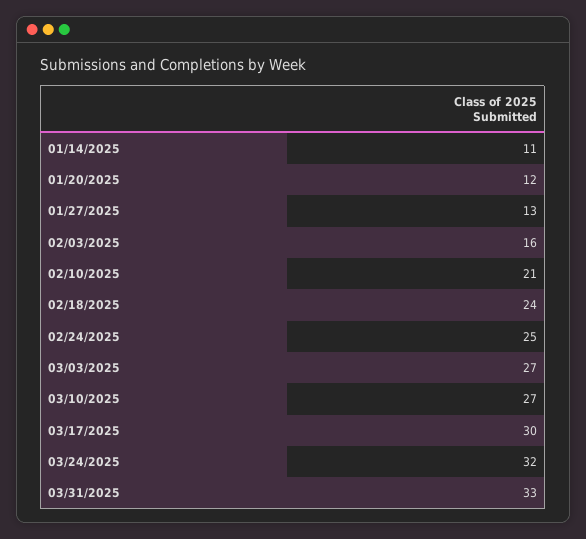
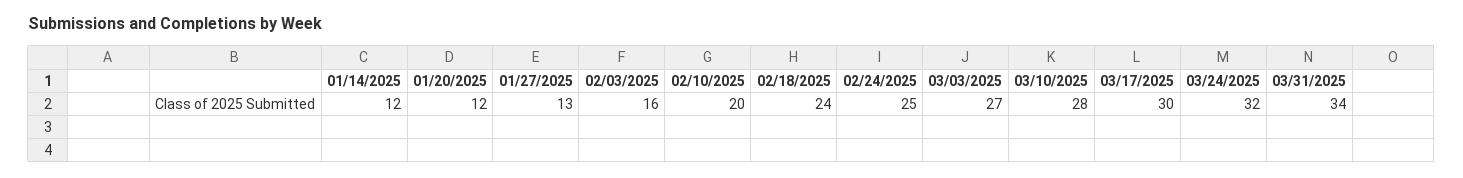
  {
-   "01/14/2025": 11,
+   "01/14/2025": 12,
    "01/20/2025": 12,
    "01/27/2025": 13,
    "02/03/2025": 16,
-   "02/10/2025": 21,
+   "02/10/2025": 20,
    "02/18/2025": 24,
    "02/24/2025": 25,
    "03/03/2025": 27,
-   "03/10/2025": 27,
+   "03/10/2025": 28,
    "03/17/2025": 30,
    "03/24/2025": 32,
-   "03/31/2025": 33
+   "03/31/2025": 34
  }

